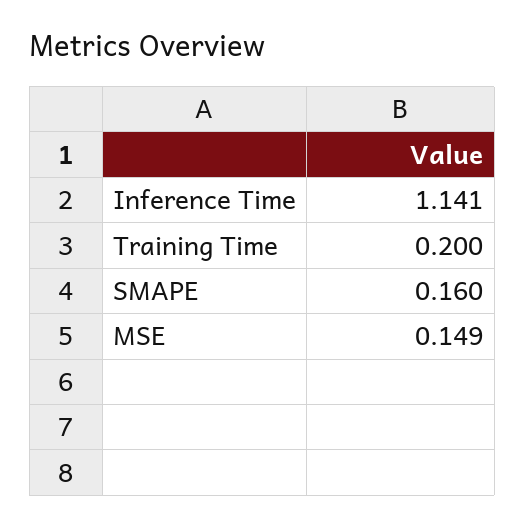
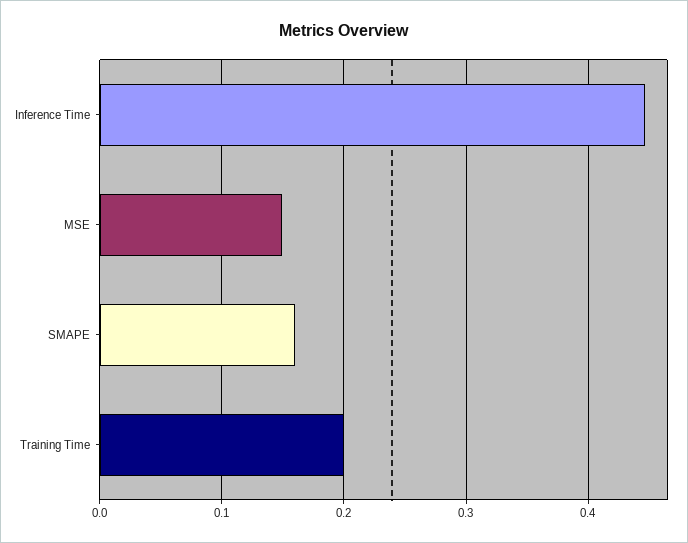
  {
-   "Inference Time": 1.141,
+   "Inference Time": 0.45,
    "Training Time": 0.2,
    "SMAPE": 0.16,
    "MSE": 0.149
  }

